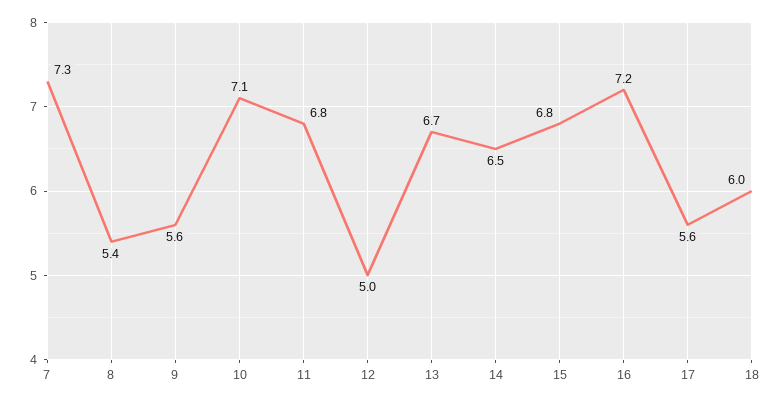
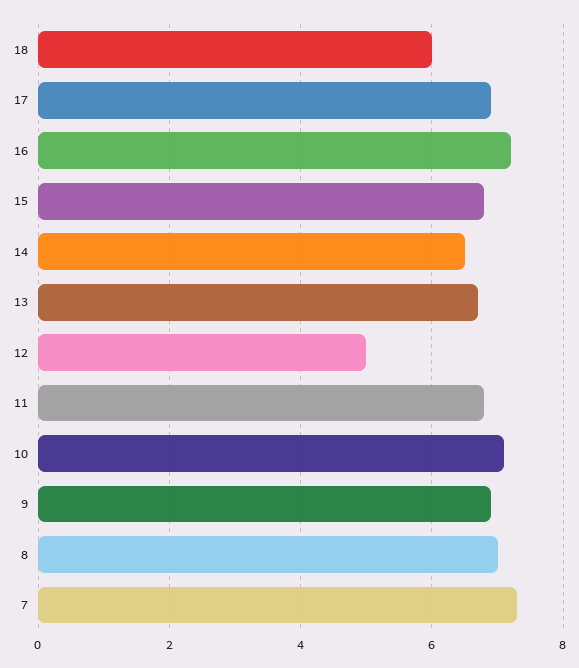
  {
    "7": 7.3,
-   "8": 5.4,
+   "8": 7,
-   "9": 5.6,
+   "9": 7,
    "10": 7.1,
    "11": 6.8,
    "12": 5,
    "13": 6.7,
    "14": 6.5,
    "15": 6.8,
    "16": 7.2,
-   "17": 5.6,
+   "17": 7,
    "18": 6
  }

